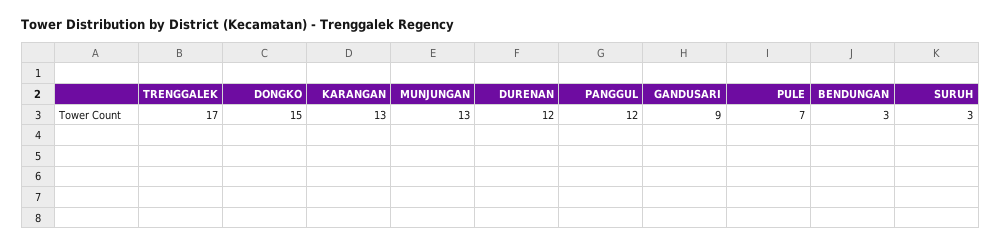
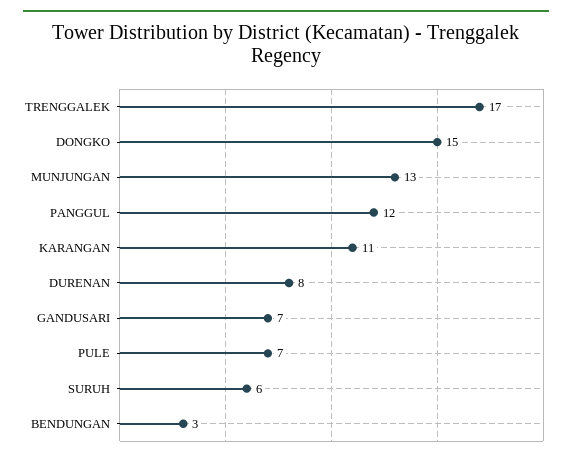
  {
    "TRENGGALEK": 17,
    "DONGKO": 15,
-   "KARANGAN": 13,
+   "KARANGAN": 11,
    "MUNJUNGAN": 13,
-   "DURENAN": 12,
+   "DURENAN": 8,
    "PANGGUL": 12,
-   "GANDUSARI": 9,
+   "GANDUSARI": 7,
    "PULE": 7,
    "BENDUNGAN": 3,
-   "SURUH": 3
+   "SURUH": 6
  }

